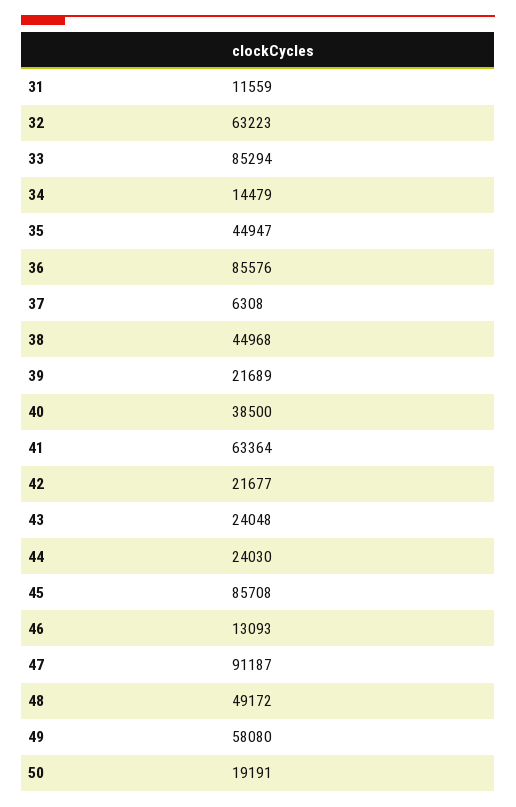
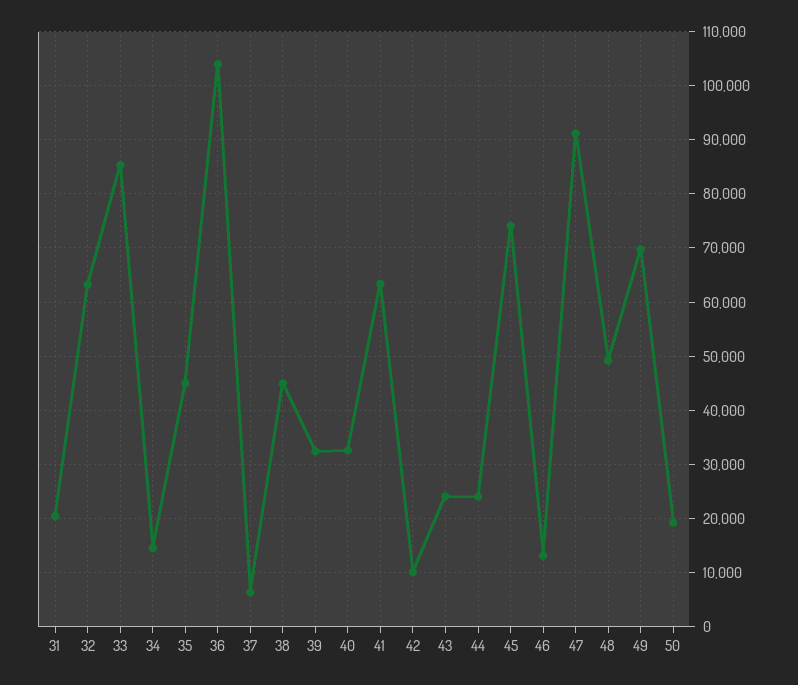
  {
-   "31": 11559,
+   "31": 20000,
    "32": 63223,
    "33": 85294,
    "34": 14479,
    "35": 44947,
-   "36": 85576,
+   "36": 104000,
    "37": 6308,
    "38": 44968,
-   "39": 21689,
+   "39": 32000,
-   "40": 38500,
+   "40": 32000,
    "41": 63364,
-   "42": 21677,
+   "42": 10000,
    "43": 24048,
    "44": 24030,
-   "45": 85708,
+   "45": 74000,
    "46": 13093,
    "47": 91187,
    "48": 49172,
-   "49": 58080,
+   "49": 70000,
    "50": 19191
  }

